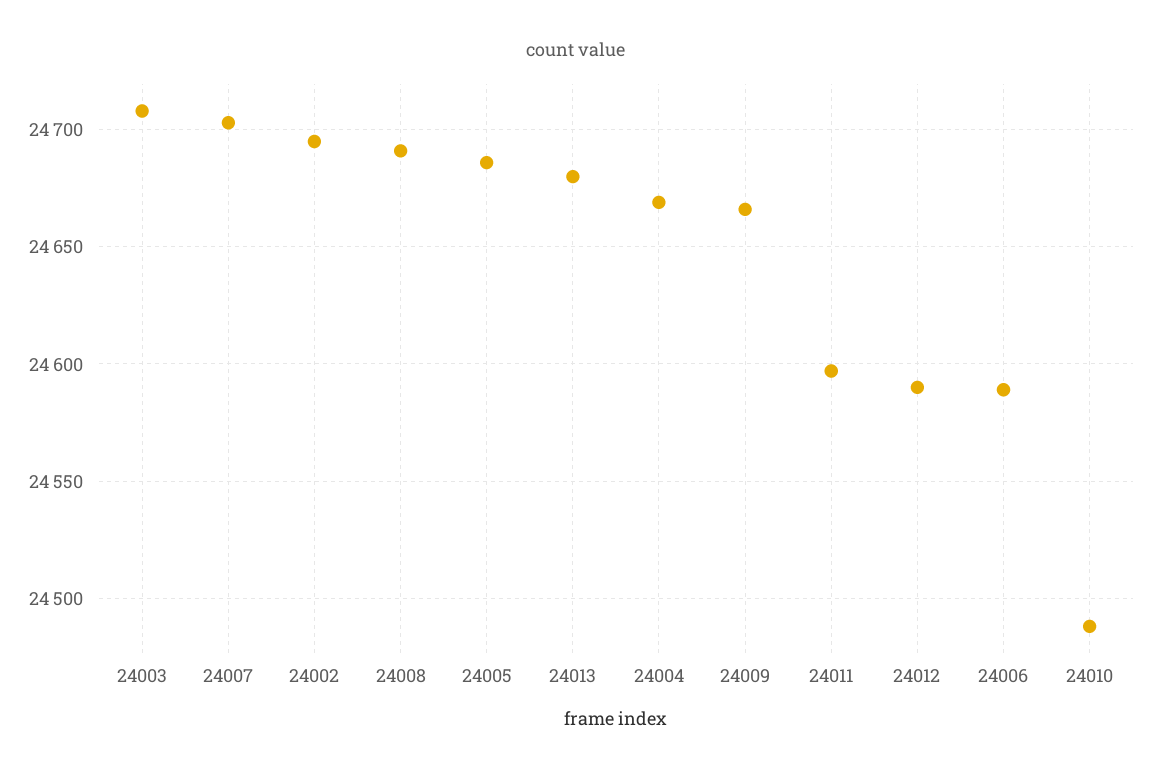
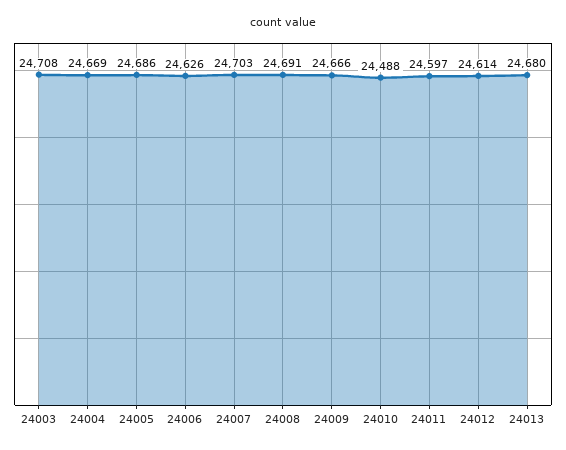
  {
    "24003": 24708,
    "24007": 24703,
-   "24002": 24695,
    "24008": 24691,
    "24005": 24686,
    "24013": 24680,
    "24004": 24669,
    "24009": 24666,
    "24011": 24597,
-   "24012": 24590,
+   "24012": 24614,
-   "24006": 24590,
+   "24006": 24626,
    "24010": 24488
  }

